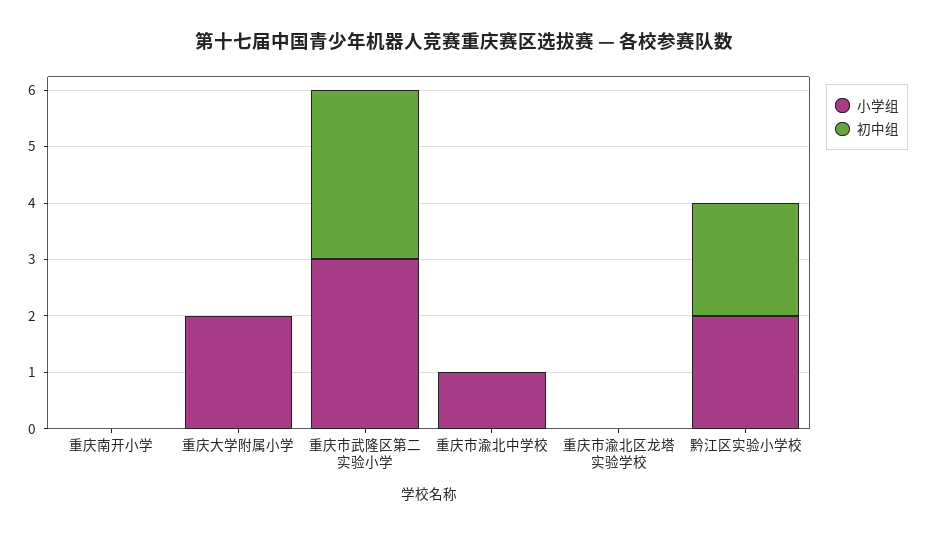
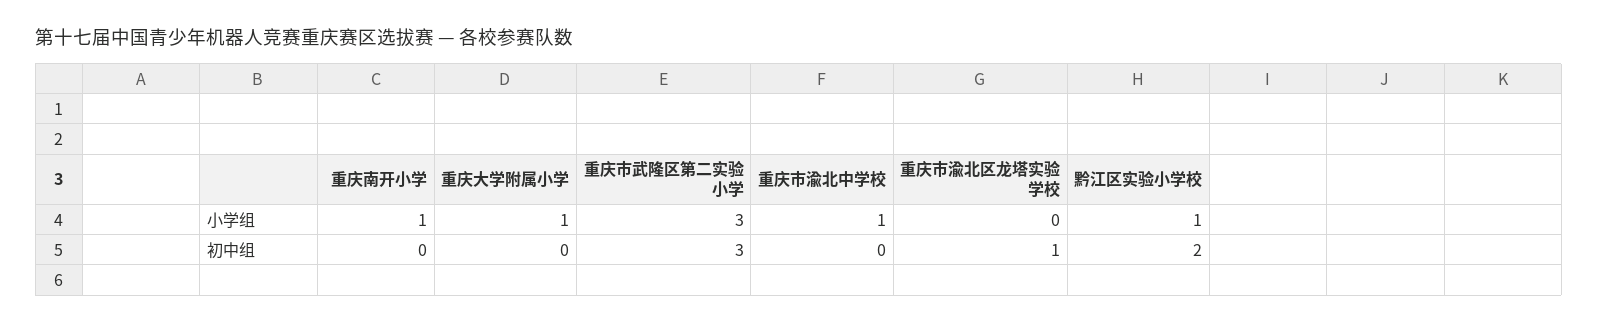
  {
    "小学组": {
-     "重庆南开小学": 0,
+     "重庆南开小学": 1,
-     "重庆大学附属小学": 2,
+     "重庆大学附属小学": 1,
      "重庆市武隆区第二实验小学": 3,
      "重庆市渝北中学校": 1,
      "重庆市渝北区龙塔实验学校": 0,
-     "黔江区实验小学校": 2
+     "黔江区实验小学校": 1
    },
    "初中组": {
      "重庆南开小学": 0,
      "重庆大学附属小学": 0,
      "重庆市武隆区第二实验小学": 3,
      "重庆市渝北中学校": 0,
-     "重庆市渝北区龙塔实验学校": 0,
+     "重庆市渝北区龙塔实验学校": 1,
      "黔江区实验小学校": 2
    }
  }

